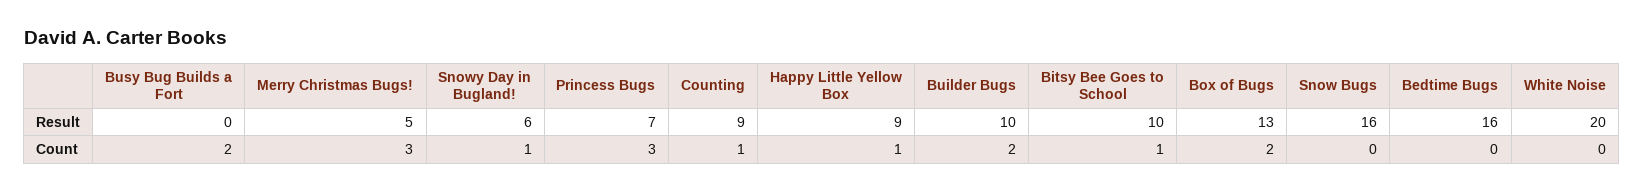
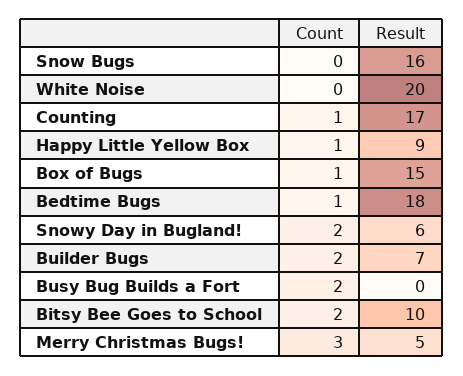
  {
    "Busy Bug Builds a Fort": {
      "Result": 0,
      "Count": 2
    },
    "Merry Christmas Bugs!": {
      "Result": 5,
      "Count": 3
    },
    "Snowy Day in Bugland!": {
      "Result": 6,
-     "Count": 1
+     "Count": 2
    },
-   "Princess Bugs": {
-     "Result": 7,
-     "Count": 3
-   },
    "Counting": {
-     "Result": 9,
+     "Result": 17,
      "Count": 1
    },
    "Happy Little Yellow Box": {
      "Result": 9,
      "Count": 1
    },
    "Builder Bugs": {
-     "Result": 10,
+     "Result": 7,
      "Count": 2
    },
    "Bitsy Bee Goes to School": {
      "Result": 10,
-     "Count": 1
+     "Count": 2
    },
    "Box of Bugs": {
-     "Result": 13,
+     "Result": 15,
-     "Count": 2
+     "Count": 1
    },
    "Snow Bugs": {
      "Result": 16,
      "Count": 0
    },
    "Bedtime Bugs": {
-     "Result": 16,
+     "Result": 18,
-     "Count": 0
+     "Count": 1
    },
    "White Noise": {
      "Result": 20,
      "Count": 0
    }
  }

